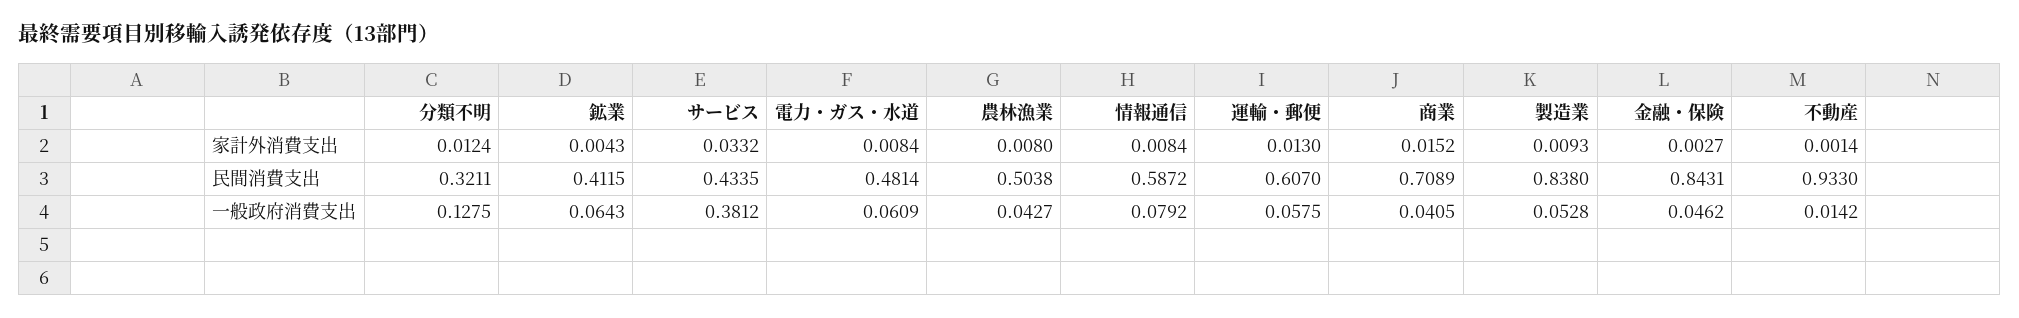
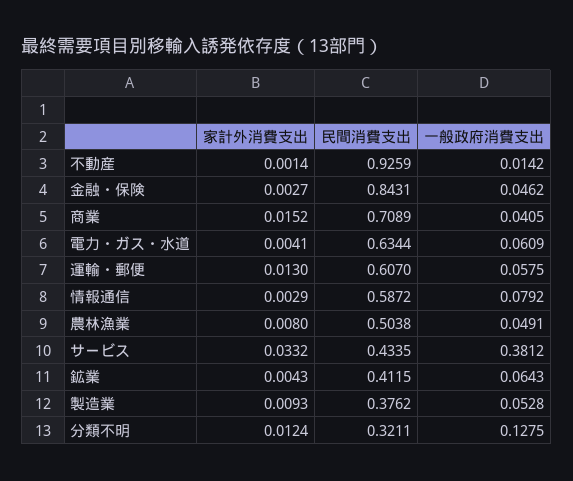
  {
    "分類不明": {
      "家計外消費支出": 0.0124,
      "民間消費支出": 0.3211,
      "一般政府消費支出": 0.1275
    },
    "鉱業": {
      "家計外消費支出": 0.0043,
      "民間消費支出": 0.4115,
      "一般政府消費支出": 0.0643
    },
    "サービス": {
      "家計外消費支出": 0.0332,
      "民間消費支出": 0.4335,
      "一般政府消費支出": 0.3812
    },
    "電力・ガス・水道": {
-     "家計外消費支出": 0.0084,
+     "家計外消費支出": 0.0041,
-     "民間消費支出": 0.4814,
+     "民間消費支出": 0.6344,
      "一般政府消費支出": 0.0609
    },
    "農林漁業": {
      "家計外消費支出": 0.008,
      "民間消費支出": 0.5038,
-     "一般政府消費支出": 0.0427
+     "一般政府消費支出": 0.0491
    },
    "情報通信": {
-     "家計外消費支出": 0.0084,
+     "家計外消費支出": 0.0029,
      "民間消費支出": 0.5872,
      "一般政府消費支出": 0.0792
    },
    "運輸・郵便": {
      "家計外消費支出": 0.013,
      "民間消費支出": 0.607,
      "一般政府消費支出": 0.0575
    },
    "商業": {
      "家計外消費支出": 0.0152,
      "民間消費支出": 0.7089,
      "一般政府消費支出": 0.0405
    },
    "製造業": {
      "家計外消費支出": 0.0093,
-     "民間消費支出": 0.838,
+     "民間消費支出": 0.3762,
      "一般政府消費支出": 0.0528
    },
    "金融・保険": {
      "家計外消費支出": 0.0027,
      "民間消費支出": 0.8431,
      "一般政府消費支出": 0.0462
    },
    "不動産": {
      "家計外消費支出": 0.0014,
-     "民間消費支出": 0.933,
+     "民間消費支出": 0.9259,
      "一般政府消費支出": 0.0142
    }
  }

